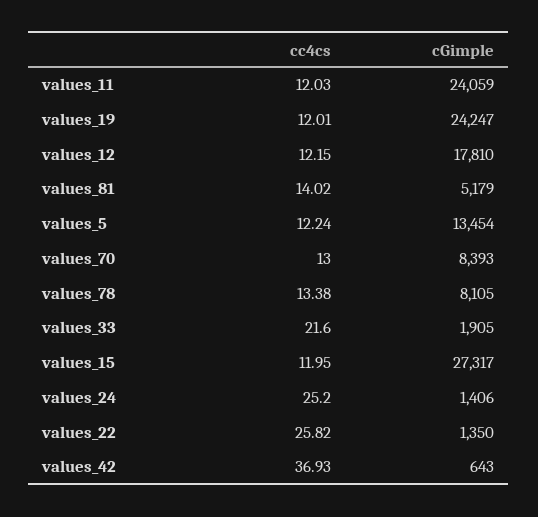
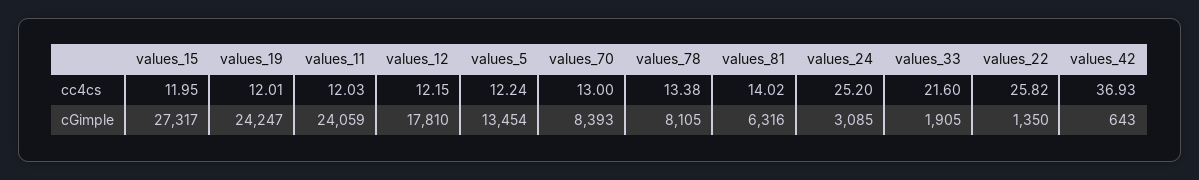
  {
    "cc4cs": {
      "values_11": 12.03,
      "values_19": 12.01,
      "values_12": 12.15,
      "values_81": 14.02,
      "values_5": 12.24,
      "values_70": 13,
      "values_78": 13.38,
      "values_33": 21.6,
      "values_15": 11.95,
      "values_24": 25.2,
      "values_22": 25.82,
      "values_42": 36.93
    },
    "cGimple": {
      "values_11": 24059,
      "values_19": 24247,
      "values_12": 17810,
-     "values_81": 5179,
+     "values_81": 6316,
      "values_5": 13454,
      "values_70": 8393,
      "values_78": 8105,
      "values_33": 1905,
      "values_15": 27317,
-     "values_24": 1406,
+     "values_24": 3085,
      "values_22": 1350,
      "values_42": 643
    }
  }

